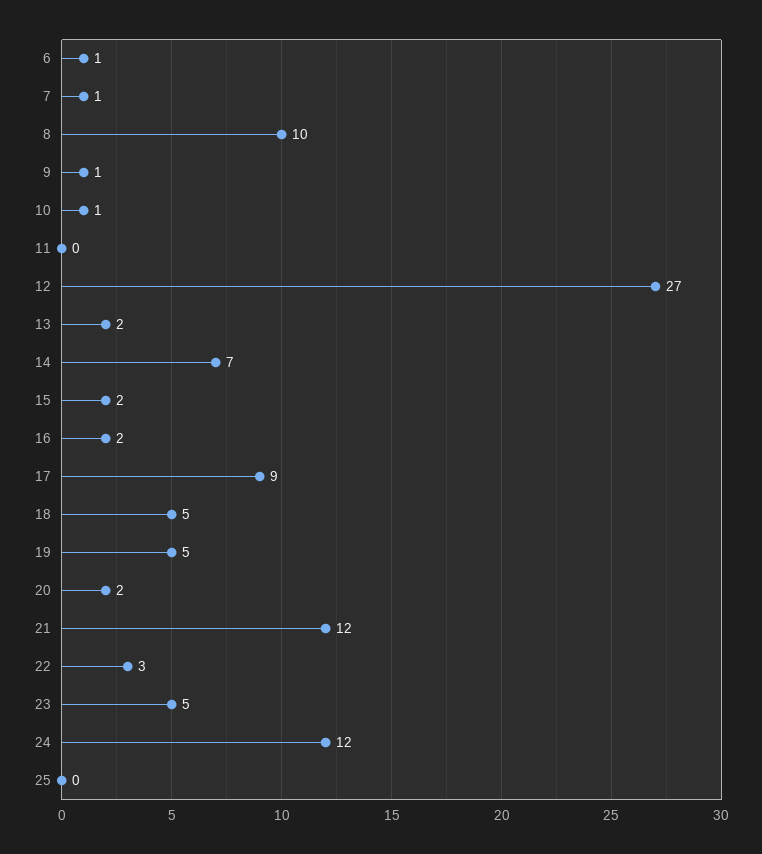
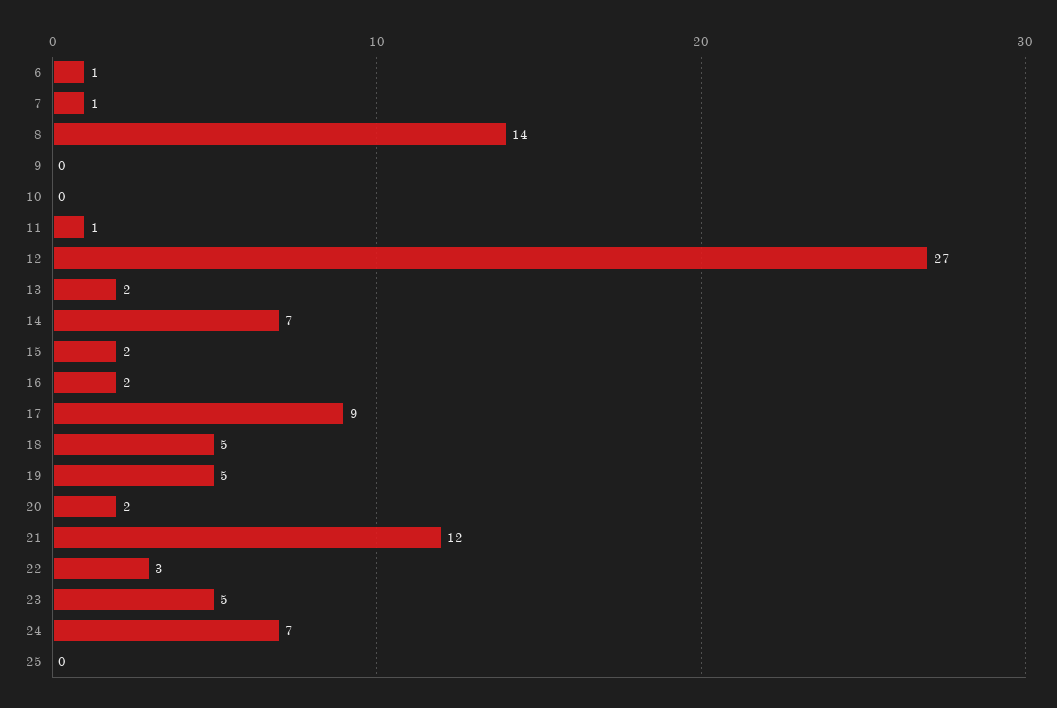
  {
    "6": 1,
    "7": 1,
-   "8": 10,
+   "8": 14,
-   "9": 1,
+   "9": 0,
-   "10": 1,
+   "10": 0,
-   "11": 0,
+   "11": 1,
    "12": 27,
    "13": 2,
    "14": 7,
    "15": 2,
    "16": 2,
    "17": 9,
    "18": 5,
    "19": 5,
    "20": 2,
    "21": 12,
    "22": 3,
    "23": 5,
-   "24": 12,
+   "24": 7,
    "25": 0
  }

